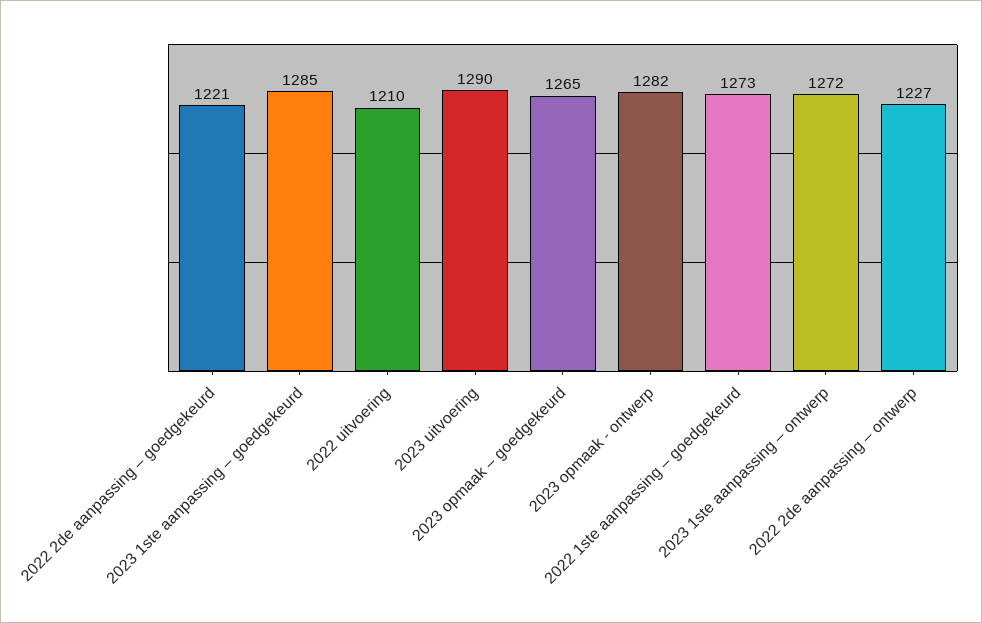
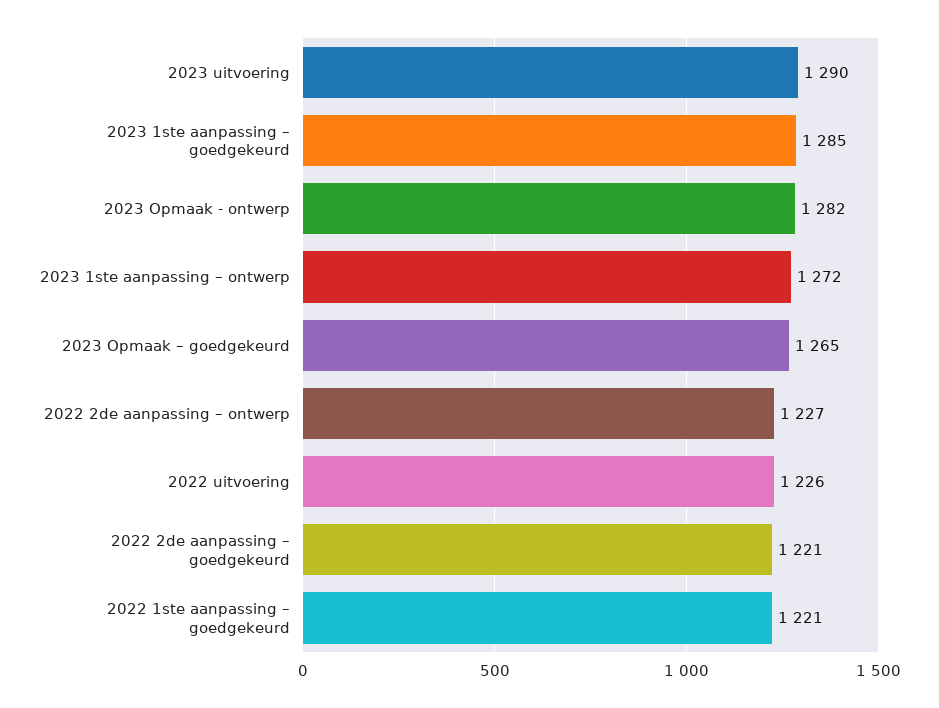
  {
    "2022 2de aanpassing – goedgekeurd": 1221,
    "2023 1ste aanpassing – goedgekeurd": 1285,
-   "2022 uitvoering": 1210,
+   "2022 uitvoering": 1226,
    "2023 uitvoering": 1290,
    "2023 opmaak – goedgekeurd": 1265,
    "2023 opmaak - ontwerp": 1282,
-   "2022 1ste aanpassing – goedgekeurd": 1273,
+   "2022 1ste aanpassing – goedgekeurd": 1221,
    "2023 1ste aanpassing – ontwerp": 1272,
    "2022 2de aanpassing – ontwerp": 1227
  }

